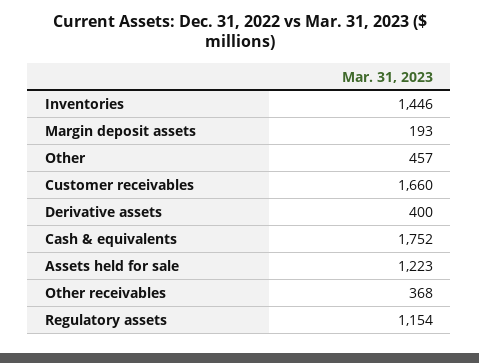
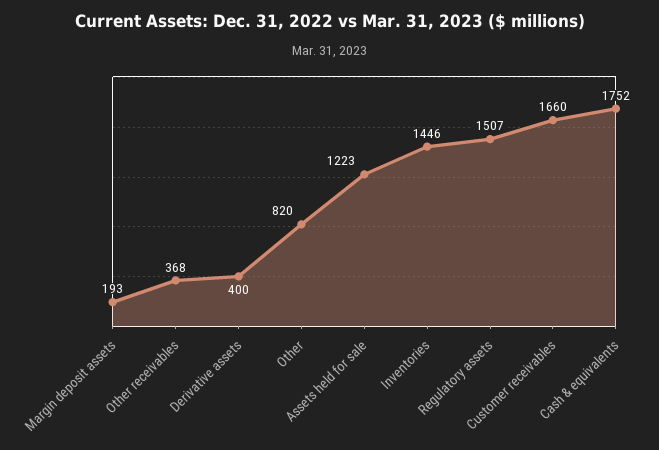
  {
    "Inventories": 1446,
    "Margin deposit assets": 193,
-   "Other": 457,
+   "Other": 820,
    "Customer receivables": 1660,
    "Derivative assets": 400,
    "Cash & equivalents": 1752,
    "Assets held for sale": 1223,
    "Other receivables": 368,
-   "Regulatory assets": 1154
+   "Regulatory assets": 1507
  }

